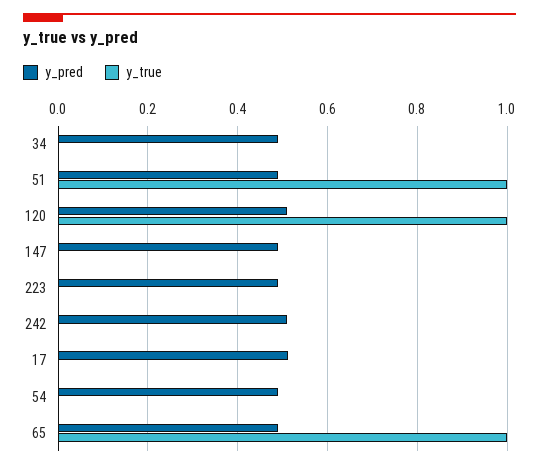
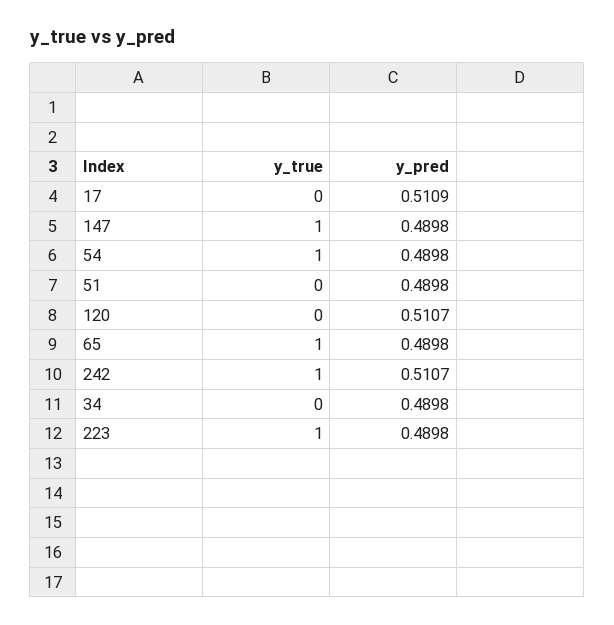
  {
    "y_pred": {
      "34": 0.4898,
      "51": 0.4898,
      "120": 0.5107,
      "147": 0.4898,
      "223": 0.4898,
      "242": 0.5107,
      "17": 0.5109,
      "54": 0.4898,
      "65": 0.4898
    },
    "y_true": {
      "34": 0,
-     "51": 1,
+     "51": 0,
-     "120": 1,
+     "120": 0,
-     "147": 0,
+     "147": 1,
-     "223": 0,
+     "223": 1,
-     "242": 0,
+     "242": 1,
      "17": 0,
-     "54": 0,
+     "54": 1,
      "65": 1
    }
  }

